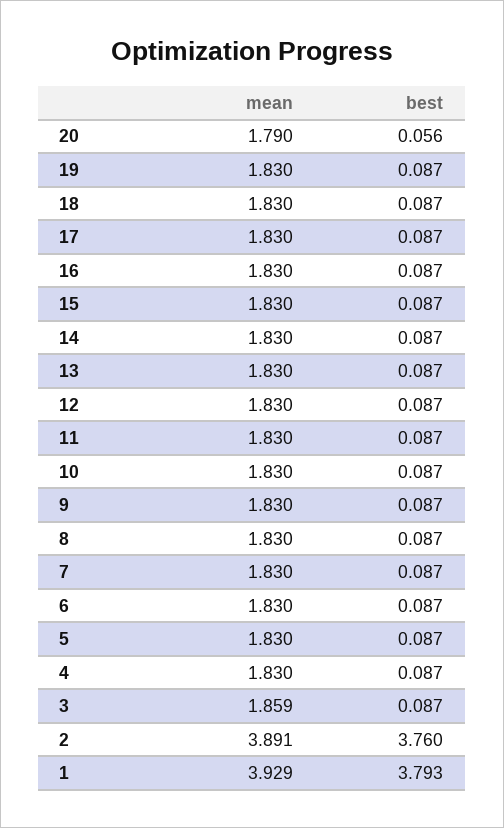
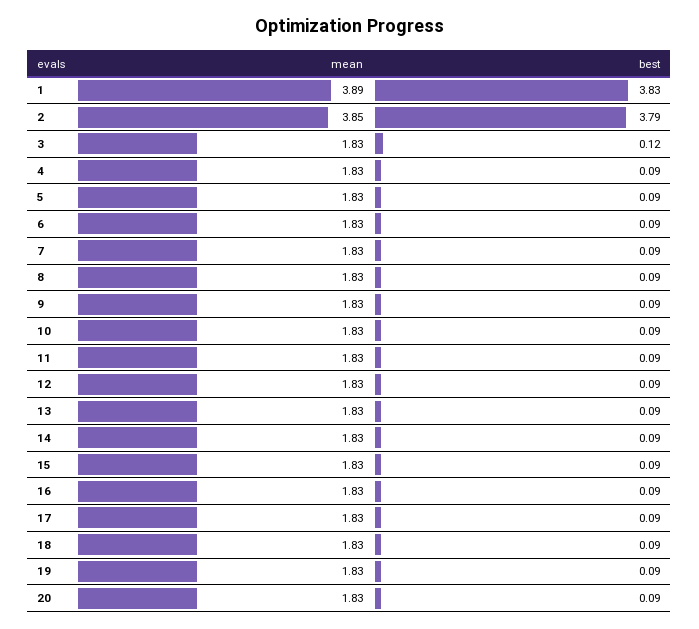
  {
    "mean": {
-     "20": 1.79,
+     "20": 1.83,
      "19": 1.83,
      "18": 1.83,
      "17": 1.83,
      "16": 1.83,
      "15": 1.83,
      "14": 1.83,
      "13": 1.83,
      "12": 1.83,
      "11": 1.83,
      "10": 1.83,
      "9": 1.83,
      "8": 1.83,
      "7": 1.83,
      "6": 1.83,
      "5": 1.83,
      "4": 1.83,
-     "3": 1.859,
+     "3": 1.83,
-     "2": 3.891,
+     "2": 3.85,
-     "1": 3.929
+     "1": 3.89
    },
    "best": {
-     "20": 0.056,
+     "20": 0.09,
      "19": 0.087,
      "18": 0.087,
      "17": 0.087,
      "16": 0.087,
      "15": 0.087,
      "14": 0.087,
      "13": 0.087,
      "12": 0.087,
      "11": 0.087,
      "10": 0.087,
      "9": 0.087,
      "8": 0.087,
      "7": 0.087,
      "6": 0.087,
      "5": 0.087,
      "4": 0.087,
-     "3": 0.087,
+     "3": 0.12,
-     "2": 3.76,
+     "2": 3.79,
-     "1": 3.793
+     "1": 3.83
    }
  }

